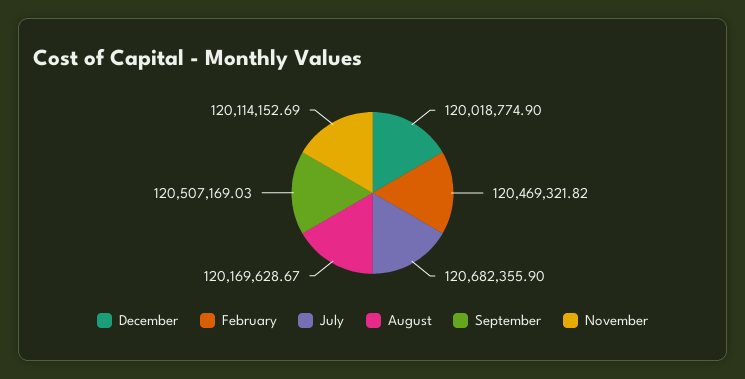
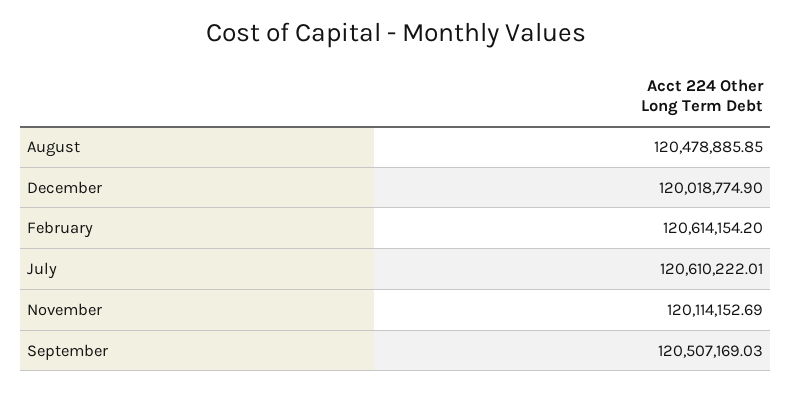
  {
    "December": 120018774.9,
-   "February": 120469321.82,
+   "February": 120614154.2,
-   "July": 120682355.9,
+   "July": 120610222.01,
-   "August": 120169628.67,
+   "August": 120478885.85,
    "September": 120507169.03,
    "November": 120114152.69
  }

